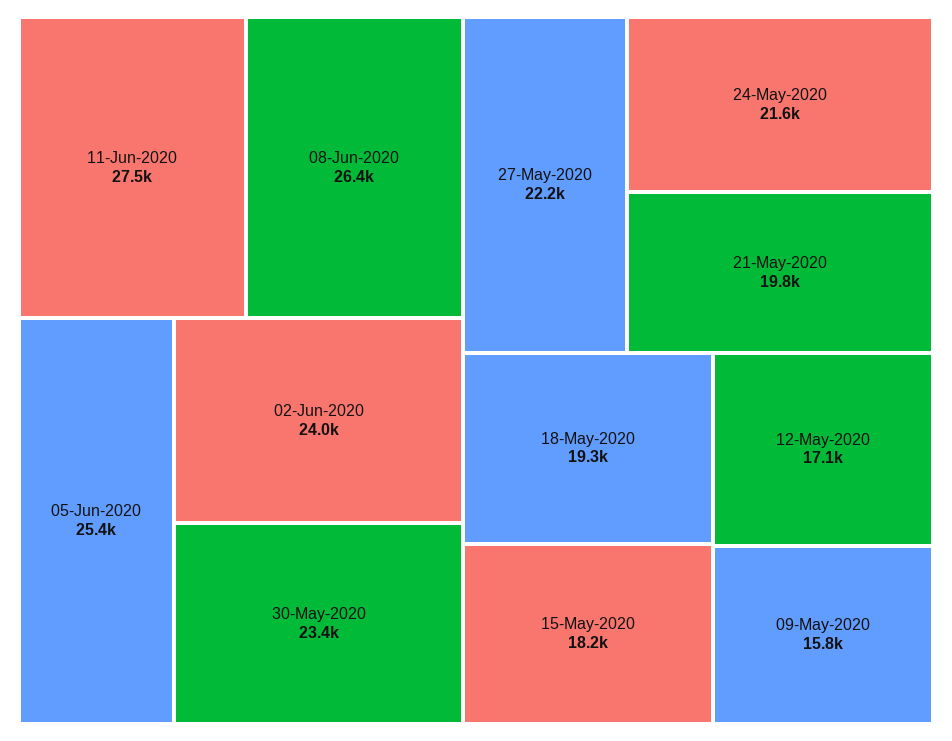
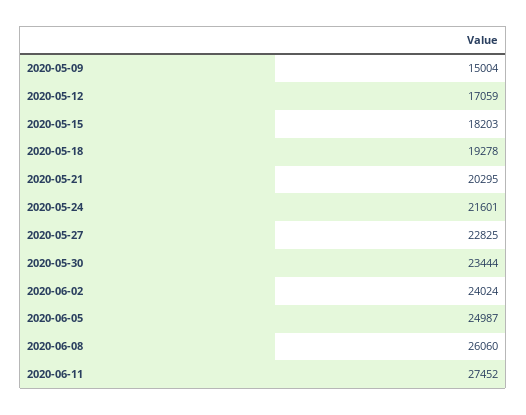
  {
    "11-Jun-2020": 27452,
-   "08-Jun-2020": 26400,
+   "08-Jun-2020": 26060,
-   "05-Jun-2020": 25400,
+   "05-Jun-2020": 24987,
    "02-Jun-2020": 24024,
    "30-May-2020": 23444,
-   "27-May-2020": 22200,
+   "27-May-2020": 22825,
    "24-May-2020": 21601,
-   "21-May-2020": 19800,
+   "21-May-2020": 20295,
    "18-May-2020": 19278,
    "15-May-2020": 18203,
    "12-May-2020": 17059,
-   "09-May-2020": 15800
+   "09-May-2020": 15004
  }

